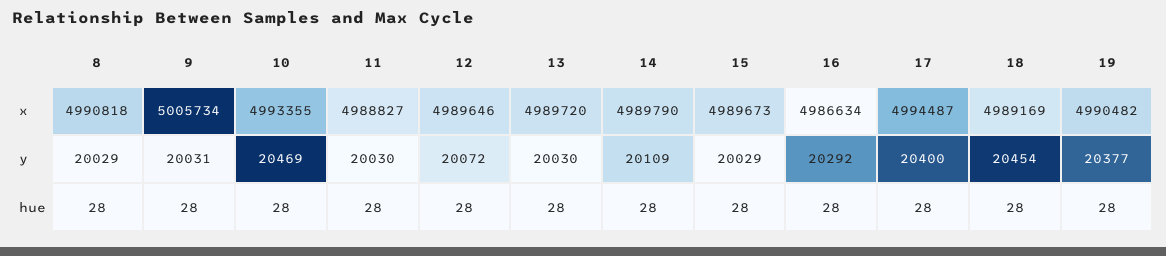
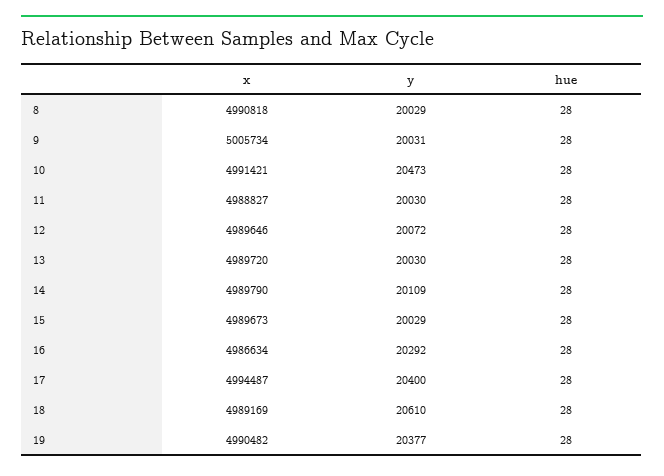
  {
    "8": {
      "x": 4990818,
      "y": 20029,
      "hue": 28
    },
    "9": {
      "x": 5005734,
      "y": 20031,
      "hue": 28
    },
    "10": {
-     "x": 4993355,
+     "x": 4991421,
-     "y": 20469,
+     "y": 20473,
      "hue": 28
    },
    "11": {
      "x": 4988827,
      "y": 20030,
      "hue": 28
    },
    "12": {
      "x": 4989646,
      "y": 20072,
      "hue": 28
    },
    "13": {
      "x": 4989720,
      "y": 20030,
      "hue": 28
    },
    "14": {
      "x": 4989790,
      "y": 20109,
      "hue": 28
    },
    "15": {
      "x": 4989673,
      "y": 20029,
      "hue": 28
    },
    "16": {
      "x": 4986634,
      "y": 20292,
      "hue": 28
    },
    "17": {
      "x": 4994487,
      "y": 20400,
      "hue": 28
    },
    "18": {
      "x": 4989169,
-     "y": 20454,
+     "y": 20610,
      "hue": 28
    },
    "19": {
      "x": 4990482,
      "y": 20377,
      "hue": 28
    }
  }

